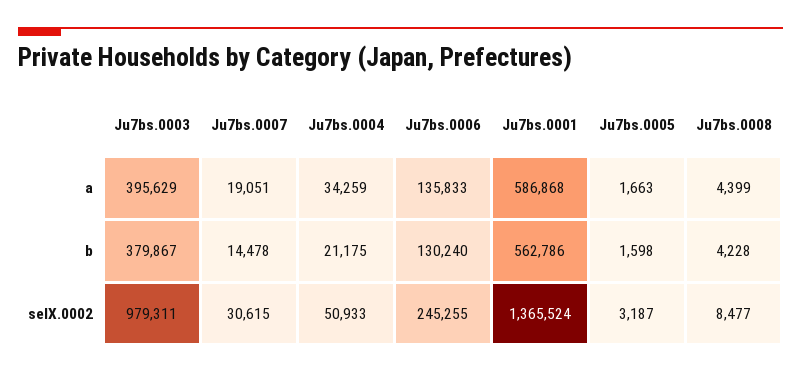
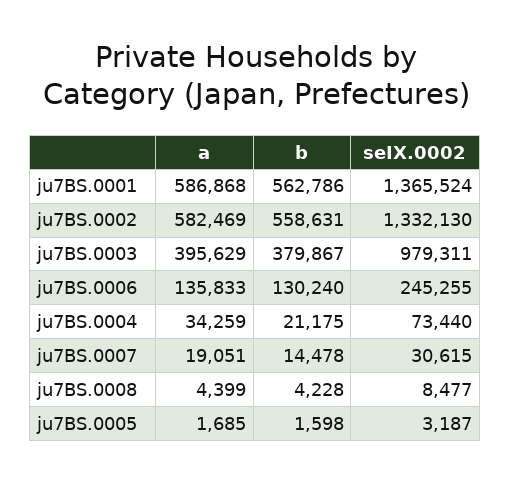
  {
    "Ju7bs.0003": {
      "a": 395629,
      "b": 379867,
      "seIX.0002": 979311
    },
    "Ju7bs.0007": {
      "a": 19051,
      "b": 14478,
      "seIX.0002": 30615
    },
    "Ju7bs.0004": {
      "a": 34259,
      "b": 21175,
-     "seIX.0002": 50933
+     "seIX.0002": 73440
    },
    "Ju7bs.0006": {
      "a": 135833,
      "b": 130240,
      "seIX.0002": 245255
    },
    "Ju7bs.0001": {
      "a": 586868,
      "b": 562786,
      "seIX.0002": 1365524
    },
    "Ju7bs.0005": {
-     "a": 1663,
+     "a": 1685,
      "b": 1598,
      "seIX.0002": 3187
    },
    "Ju7bs.0008": {
      "a": 4399,
      "b": 4228,
      "seIX.0002": 8477
-   }
+   },
+   "ju7BS.0002": {
+     "a": 582469,
+     "b": 558631,
+     "seIX.0002": 1332130
+   }
  }

